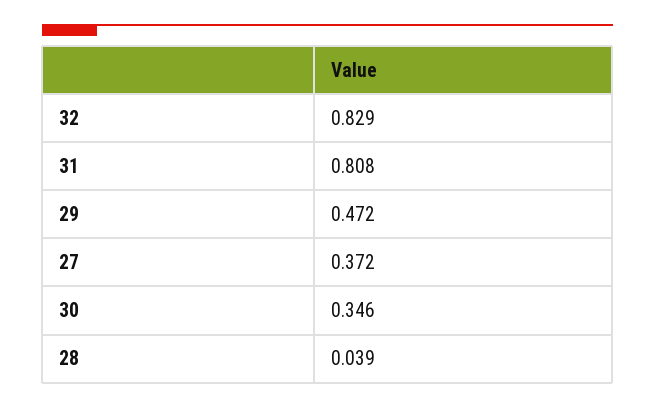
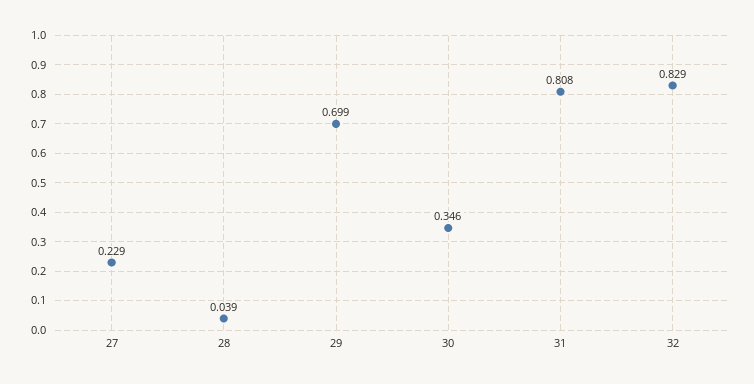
  {
    "32": 0.829,
    "31": 0.808,
-   "29": 0.472,
+   "29": 0.699,
-   "27": 0.372,
+   "27": 0.229,
    "30": 0.346,
    "28": 0.039
  }

